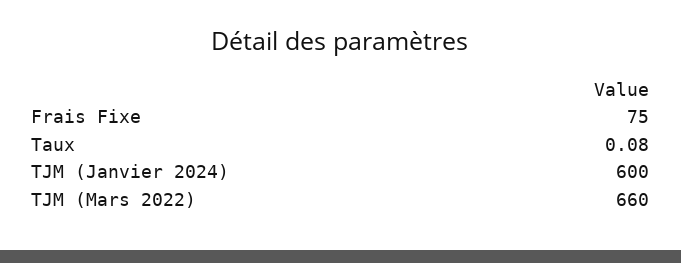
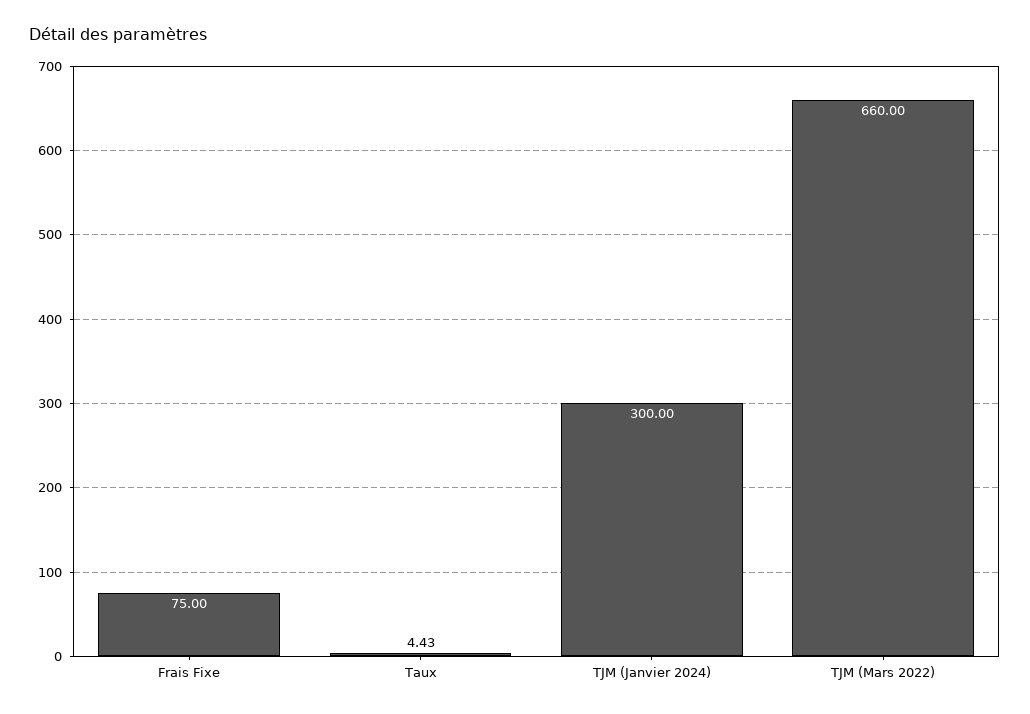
  {
    "Frais Fixe": 75,
-   "Taux": 0.08,
+   "Taux": 4.43,
-   "TJM (Janvier 2024)": 600,
+   "TJM (Janvier 2024)": 300,
    "TJM (Mars 2022)": 660
  }

